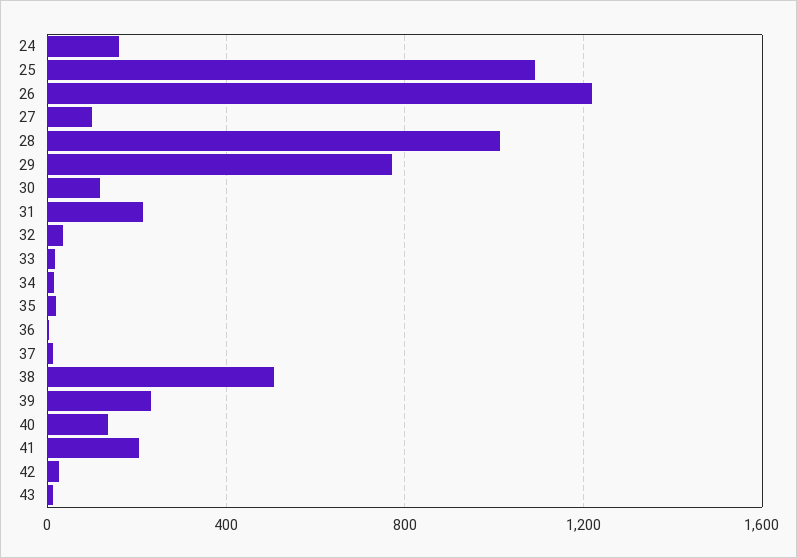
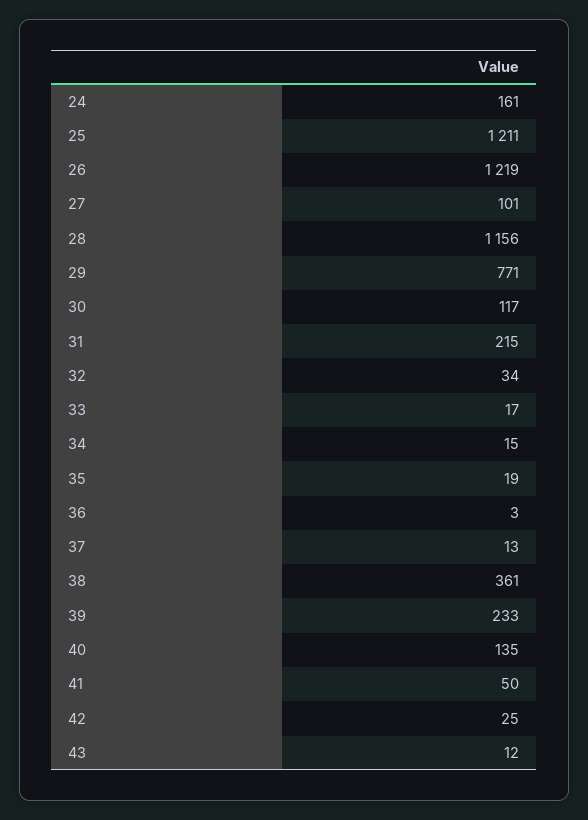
  {
    "24": 161,
-   "25": 1100,
+   "25": 1211,
    "26": 1219,
    "27": 101,
-   "28": 1000,
+   "28": 1156,
    "29": 771,
    "30": 117,
    "31": 215,
    "32": 34,
    "33": 17,
    "34": 15,
    "35": 19,
    "36": 3,
    "37": 13,
-   "38": 500,
+   "38": 361,
    "39": 233,
    "40": 135,
-   "41": 200,
+   "41": 50,
    "42": 25,
    "43": 12
  }

